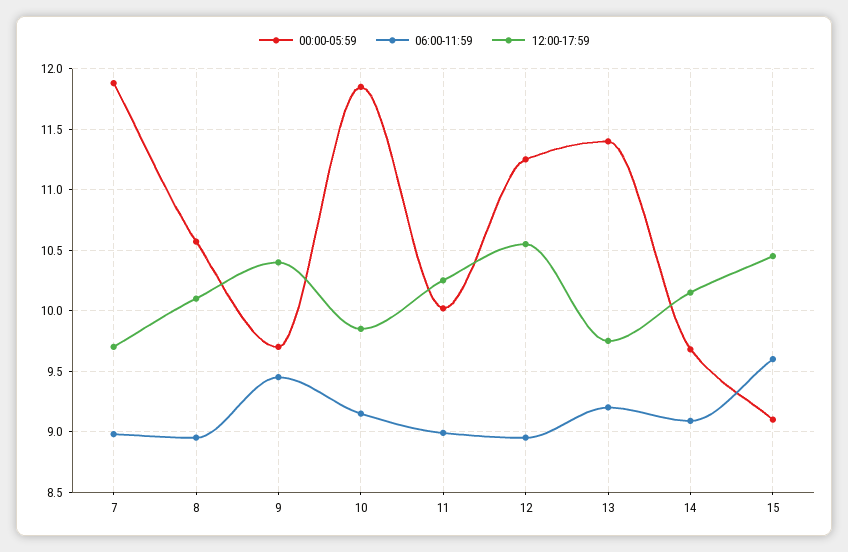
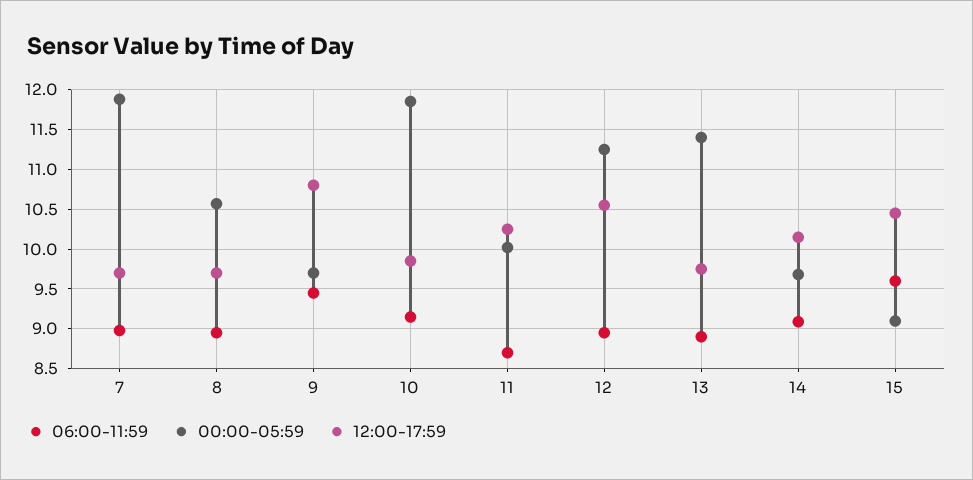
  {
    "00:00-05:59": {
      "7": 11.9,
      "8": 10.55,
      "9": 9.7,
      "10": 11.85,
      "11": 10,
      "12": 11.25,
      "13": 11.4,
      "14": 9.7,
      "15": 9.1
    },
    "06:00-11:59": {
      "7": 9,
      "8": 8.95,
      "9": 9.45,
      "10": 9.15,
-     "11": 9,
+     "11": 8.7,
      "12": 8.95,
-     "13": 9.2,
+     "13": 8.9,
      "14": 9.1,
      "15": 9.6
    },
    "12:00-17:59": {
      "7": 9.7,
-     "8": 10.1,
+     "8": 9.7,
-     "9": 10.4,
+     "9": 10.8,
      "10": 9.85,
      "11": 10.25,
      "12": 10.55,
      "13": 9.75,
      "14": 10.15,
      "15": 10.45
    }
  }

